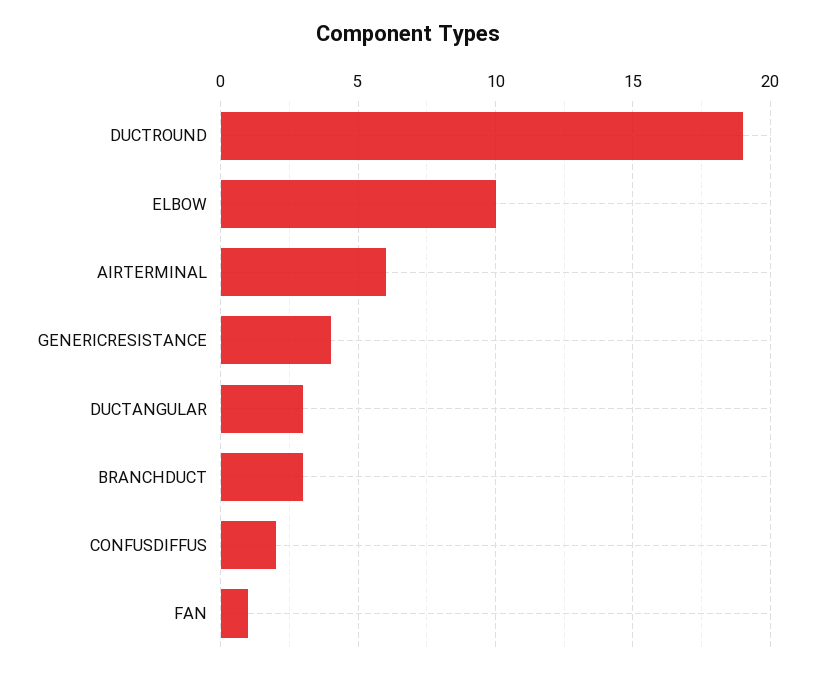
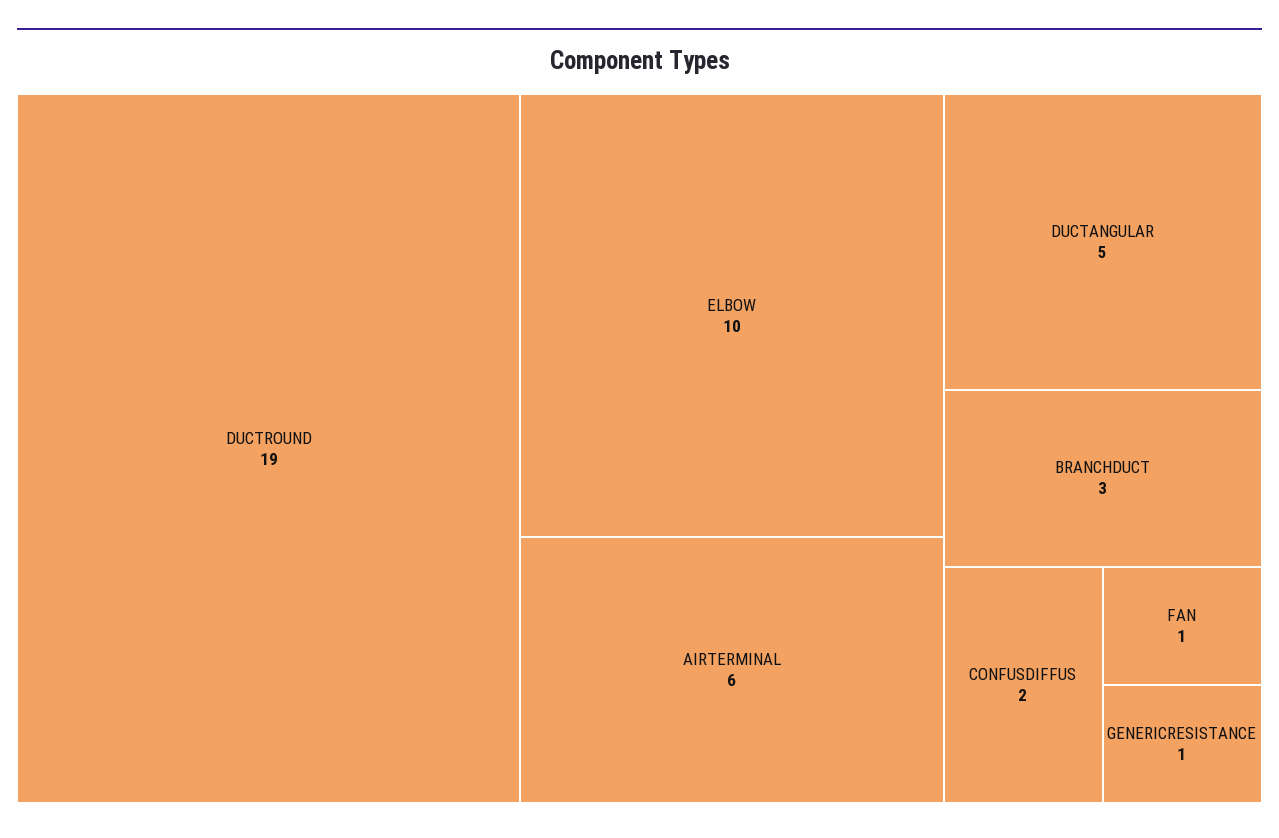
  {
    "DUCTROUND": 19,
    "ELBOW": 10,
    "AIRTERMINAL": 6,
-   "GENERICRESISTANCE": 4,
+   "GENERICRESISTANCE": 1,
-   "DUCTANGULAR": 3,
+   "DUCTANGULAR": 5,
    "BRANCHDUCT": 3,
    "CONFUSDIFFUS": 2,
    "FAN": 1
  }

